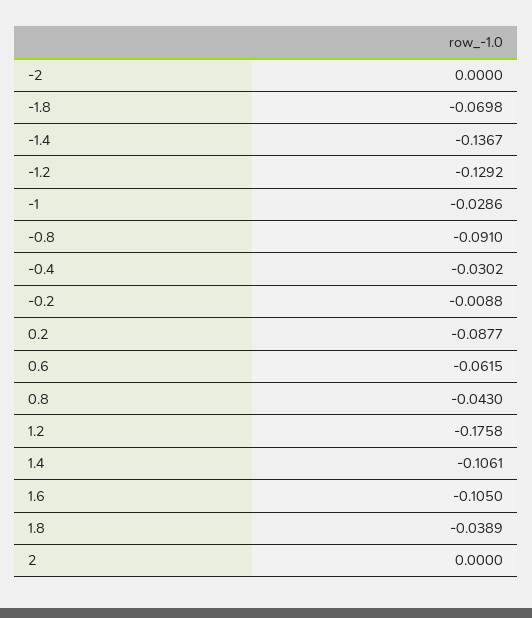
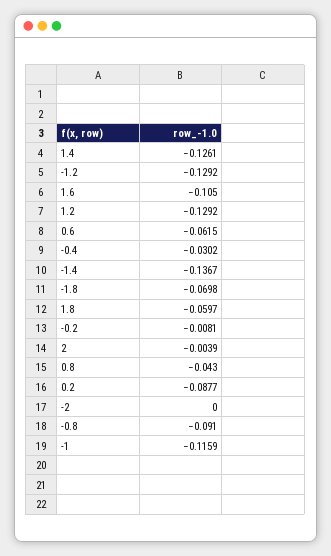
  {
    "-2": 0,
    "-1.8": -0.0698,
    "-1.4": -0.1367,
    "-1.2": -0.1292,
-   "-1": -0.0286,
+   "-1": -0.1159,
    "-0.8": -0.091,
    "-0.4": -0.0302,
-   "-0.2": -0.0088,
+   "-0.2": -0.0081,
    "0.2": -0.0877,
    "0.6": -0.0615,
    "0.8": -0.043,
-   "1.2": -0.1758,
+   "1.2": -0.1292,
-   "1.4": -0.1061,
+   "1.4": -0.1261,
    "1.6": -0.105,
-   "1.8": -0.0389,
+   "1.8": -0.0597,
-   "2": 0
+   "2": -0.0039
  }

